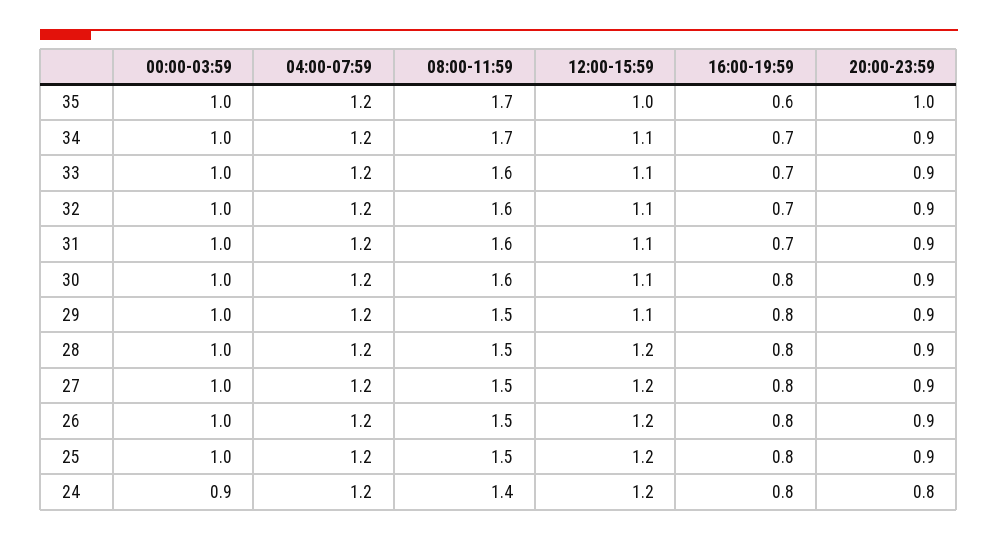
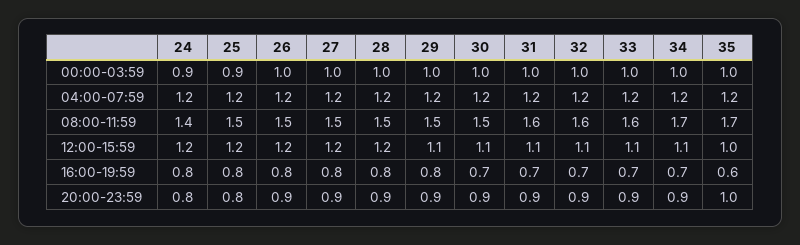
  {
    "00:00-03:59": {
      "35": 1,
      "34": 1,
      "33": 1,
      "32": 1,
      "31": 1,
      "30": 1,
      "29": 1,
      "28": 1,
      "27": 1,
      "26": 1,
-     "25": 1,
+     "25": 0.9,
      "24": 0.9
    },
    "04:00-07:59": {
      "35": 1.2,
      "34": 1.2,
      "33": 1.2,
      "32": 1.2,
      "31": 1.2,
      "30": 1.2,
      "29": 1.2,
      "28": 1.2,
      "27": 1.2,
      "26": 1.2,
      "25": 1.2,
      "24": 1.2
    },
    "08:00-11:59": {
      "35": 1.7,
      "34": 1.7,
      "33": 1.6,
      "32": 1.6,
      "31": 1.6,
-     "30": 1.6,
+     "30": 1.5,
      "29": 1.5,
      "28": 1.5,
      "27": 1.5,
      "26": 1.5,
      "25": 1.5,
      "24": 1.4
    },
    "12:00-15:59": {
      "35": 1,
      "34": 1.1,
      "33": 1.1,
      "32": 1.1,
      "31": 1.1,
      "30": 1.1,
      "29": 1.1,
      "28": 1.2,
      "27": 1.2,
      "26": 1.2,
      "25": 1.2,
      "24": 1.2
    },
    "16:00-19:59": {
      "35": 0.6,
      "34": 0.7,
      "33": 0.7,
      "32": 0.7,
      "31": 0.7,
-     "30": 0.8,
+     "30": 0.7,
      "29": 0.8,
      "28": 0.8,
      "27": 0.8,
      "26": 0.8,
      "25": 0.8,
      "24": 0.8
    },
    "20:00-23:59": {
      "35": 1,
      "34": 0.9,
      "33": 0.9,
      "32": 0.9,
      "31": 0.9,
      "30": 0.9,
      "29": 0.9,
      "28": 0.9,
      "27": 0.9,
      "26": 0.9,
-     "25": 0.9,
+     "25": 0.8,
      "24": 0.8
    }
  }

